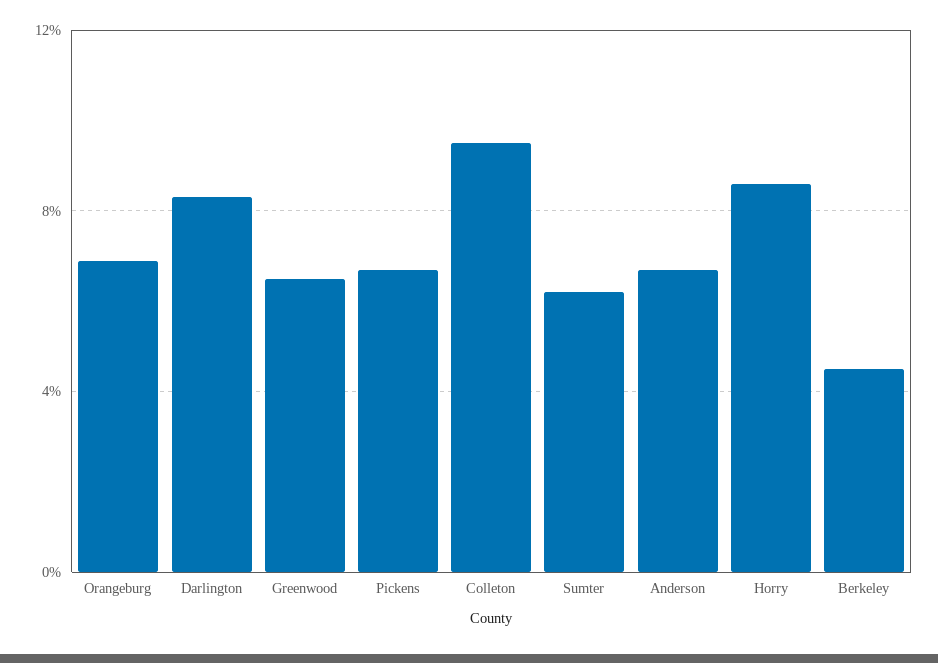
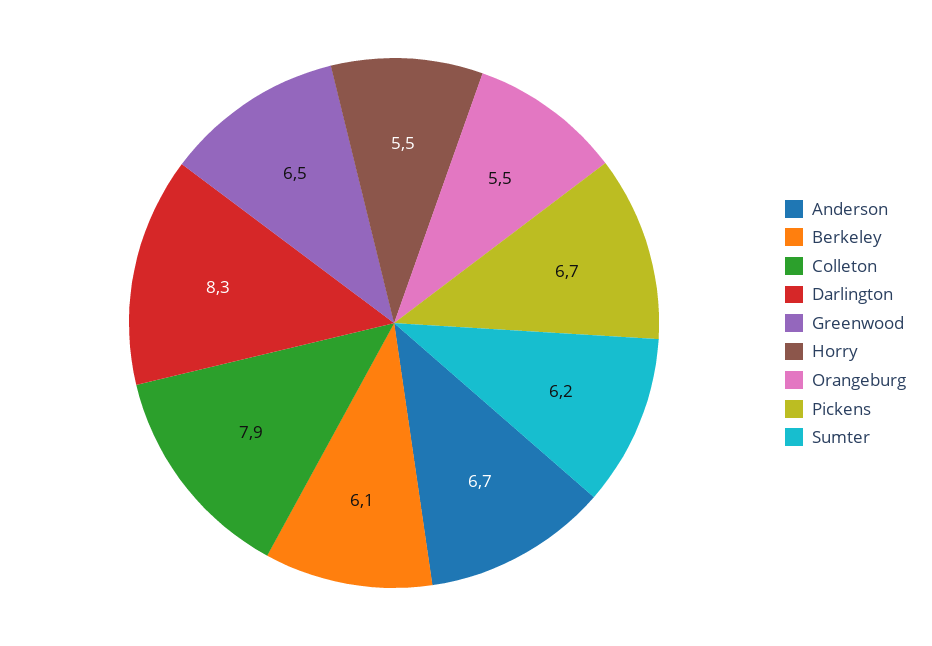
  {
-   "Orangeburg": 7,
+   "Orangeburg": 5.5,
    "Darlington": 8.3,
    "Greenwood": 6.5,
    "Pickens": 6.7,
-   "Colleton": 9.5,
+   "Colleton": 7.9,
    "Sumter": 6.2,
    "Anderson": 6.7,
-   "Horry": 8.5,
+   "Horry": 5.5,
-   "Berkeley": 4.5
+   "Berkeley": 6.1
  }

